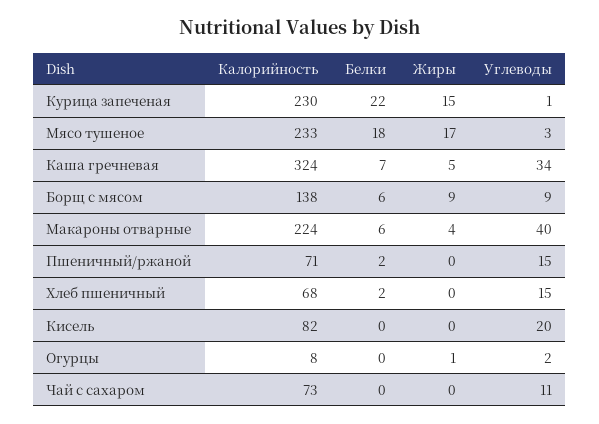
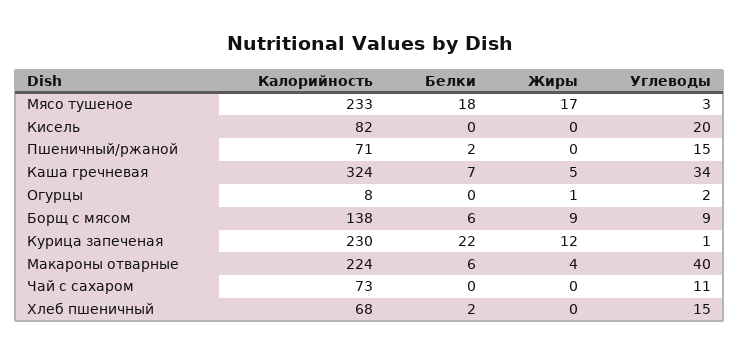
  {
    "Калорийность": {
      "Курица запеченая": 230,
      "Мясо тушеное": 233,
      "Каша гречневая": 324,
      "Борщ с мясом": 138,
      "Макароны отварные": 224,
      "Пшеничный/ржаной": 71,
      "Хлеб пшеничный": 68,
      "Кисель": 82,
      "Огурцы": 8,
      "Чай с сахаром": 73
    },
    "Белки": {
      "Курица запеченая": 22,
      "Мясо тушеное": 18,
      "Каша гречневая": 7,
      "Борщ с мясом": 6,
      "Макароны отварные": 6,
      "Пшеничный/ржаной": 2,
      "Хлеб пшеничный": 2,
      "Кисель": 0,
      "Огурцы": 0,
      "Чай с сахаром": 0
    },
    "Жиры": {
-     "Курица запеченая": 15,
+     "Курица запеченая": 12,
      "Мясо тушеное": 17,
      "Каша гречневая": 5,
      "Борщ с мясом": 9,
      "Макароны отварные": 4,
      "Пшеничный/ржаной": 0,
      "Хлеб пшеничный": 0,
      "Кисель": 0,
      "Огурцы": 1,
      "Чай с сахаром": 0
    },
    "Углеводы": {
      "Курица запеченая": 1,
      "Мясо тушеное": 3,
      "Каша гречневая": 34,
      "Борщ с мясом": 9,
      "Макароны отварные": 40,
      "Пшеничный/ржаной": 15,
      "Хлеб пшеничный": 15,
      "Кисель": 20,
      "Огурцы": 2,
      "Чай с сахаром": 11
    }
  }

